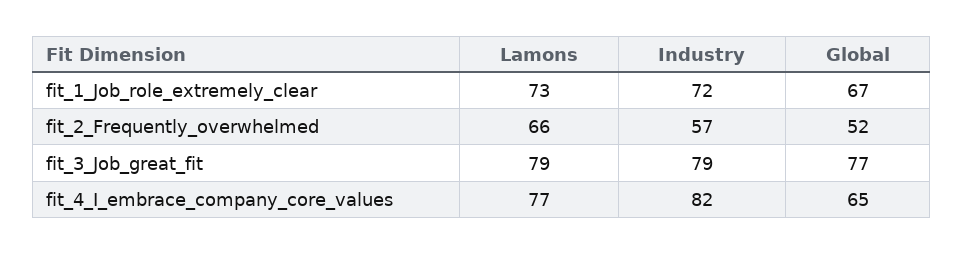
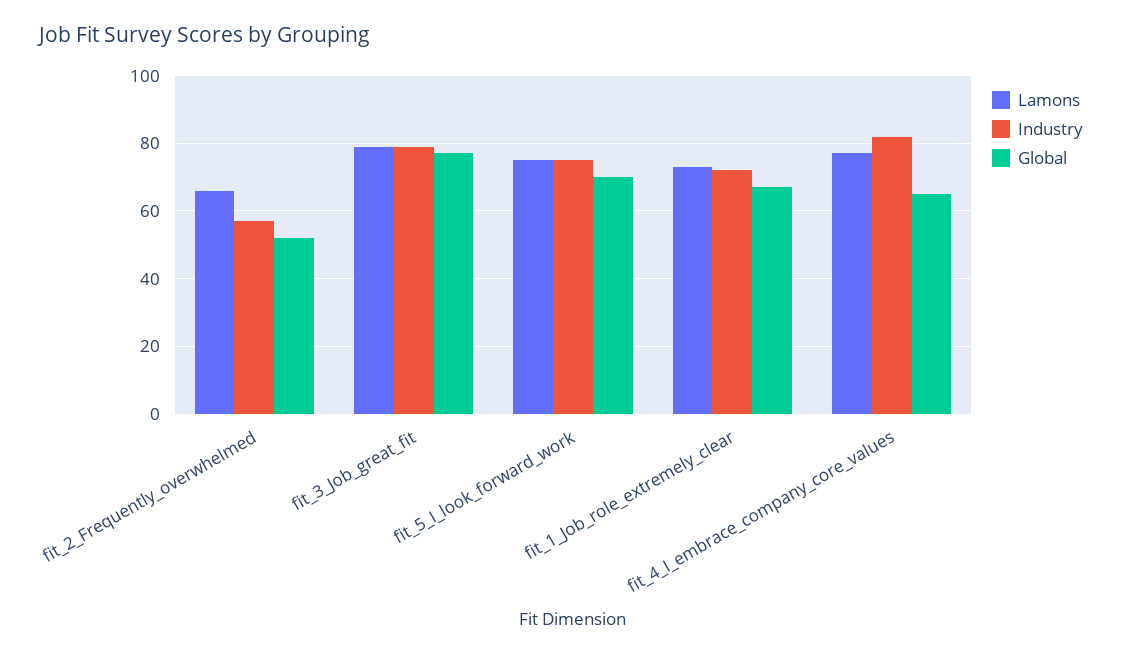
  {
    "Lamons": {
      "fit_1_Job_role_extremely_clear": 73,
      "fit_2_Frequently_overwhelmed": 66,
      "fit_3_Job_great_fit": 79,
-     "fit_4_I_embrace_company_core_values": 77
+     "fit_4_I_embrace_company_core_values": 77,
+     "fit_5_I_look_forward_work": 75
    },
    "Industry": {
      "fit_1_Job_role_extremely_clear": 72,
      "fit_2_Frequently_overwhelmed": 57,
      "fit_3_Job_great_fit": 79,
-     "fit_4_I_embrace_company_core_values": 82
+     "fit_4_I_embrace_company_core_values": 82,
+     "fit_5_I_look_forward_work": 75
    },
    "Global": {
      "fit_1_Job_role_extremely_clear": 67,
      "fit_2_Frequently_overwhelmed": 52,
      "fit_3_Job_great_fit": 77,
-     "fit_4_I_embrace_company_core_values": 65
+     "fit_4_I_embrace_company_core_values": 65,
+     "fit_5_I_look_forward_work": 70
    }
  }

